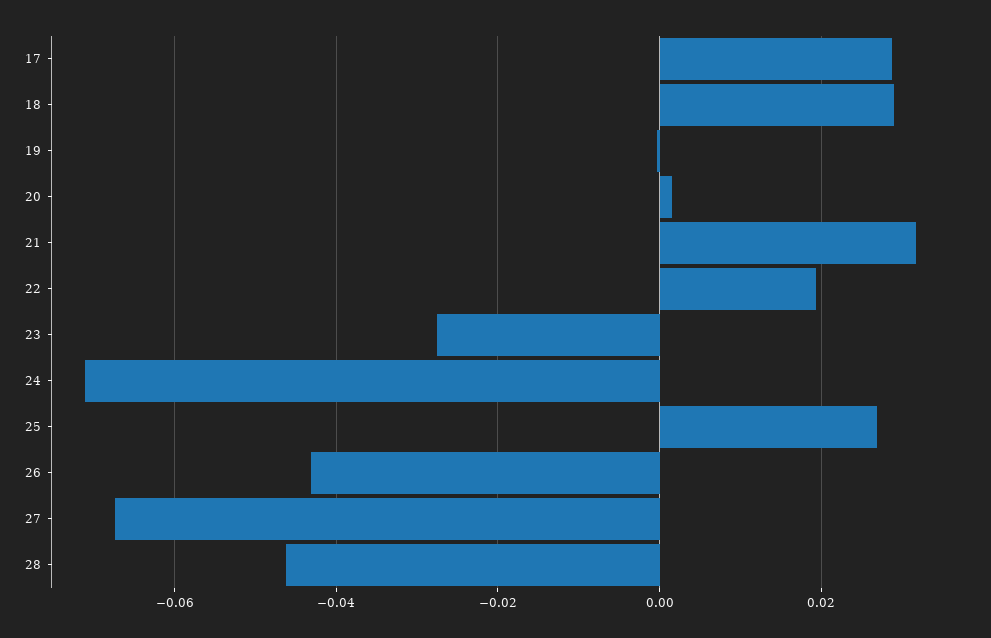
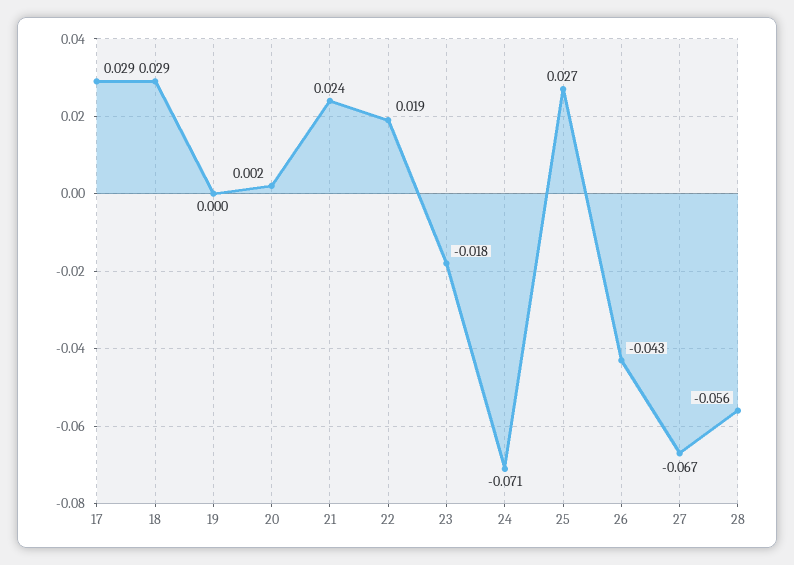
  {
    "17": 0.029,
    "18": 0.029,
    "19": 0,
    "20": 0.002,
-   "21": 0.032,
+   "21": 0.024,
    "22": 0.019,
-   "23": -0.028,
+   "23": -0.018,
    "24": -0.071,
    "25": 0.027,
    "26": -0.043,
    "27": -0.067,
-   "28": -0.046
+   "28": -0.056
  }

